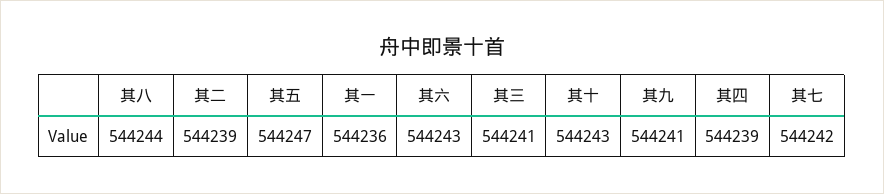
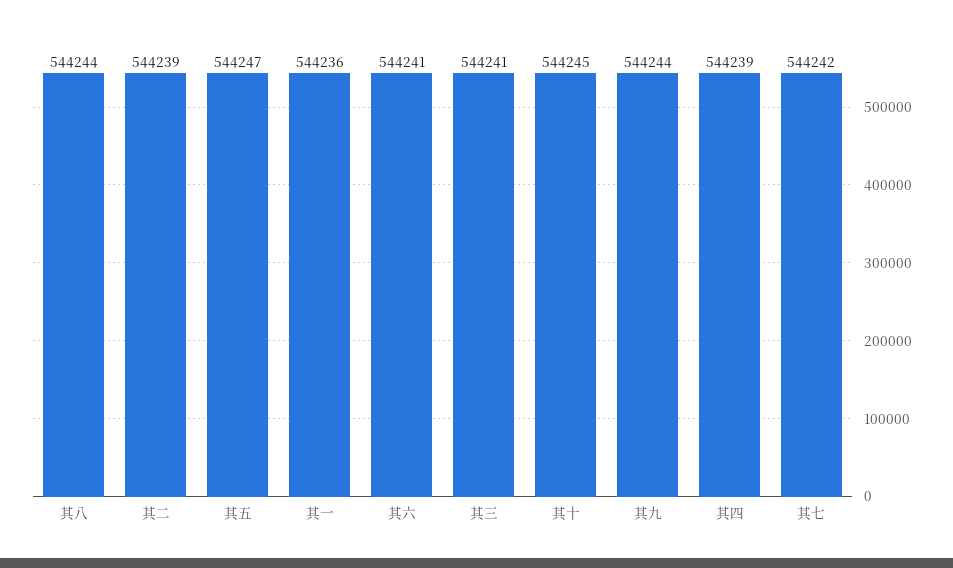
  {
    "其八": 544244,
    "其二": 544239,
    "其五": 544247,
    "其一": 544236,
-   "其六": 544243,
+   "其六": 544241,
    "其三": 544241,
-   "其十": 544243,
+   "其十": 544245,
-   "其九": 544241,
+   "其九": 544244,
    "其四": 544239,
    "其七": 544242
  }

